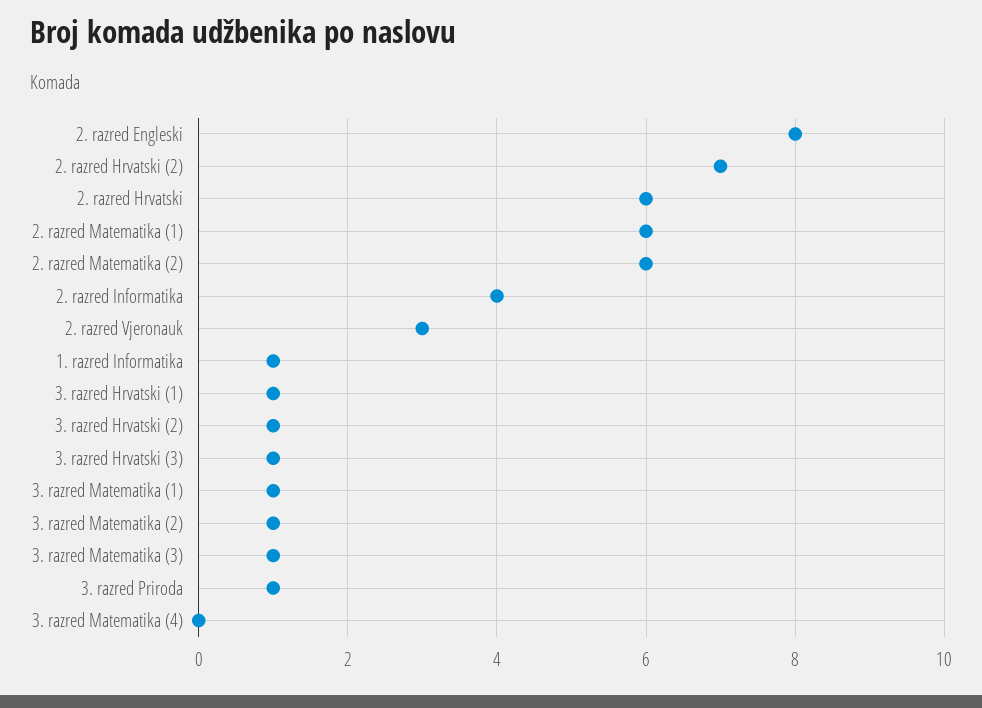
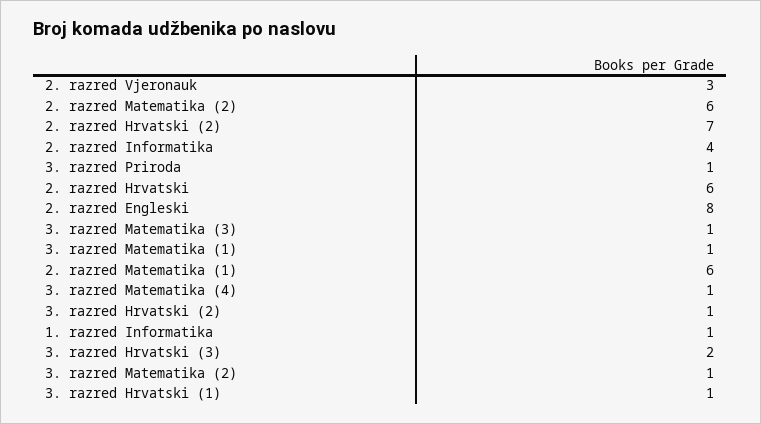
  {
    "2. razred Engleski": 8,
    "2. razred Hrvatski (2)": 7,
    "2. razred Hrvatski": 6,
    "2. razred Matematika (1)": 6,
    "2. razred Matematika (2)": 6,
    "2. razred Informatika": 4,
    "2. razred Vjeronauk": 3,
    "1. razred Informatika": 1,
    "3. razred Hrvatski (1)": 1,
    "3. razred Hrvatski (2)": 1,
-   "3. razred Hrvatski (3)": 1,
+   "3. razred Hrvatski (3)": 2,
    "3. razred Matematika (1)": 1,
    "3. razred Matematika (2)": 1,
    "3. razred Matematika (3)": 1,
    "3. razred Priroda": 1,
-   "3. razred Matematika (4)": 0
+   "3. razred Matematika (4)": 1
  }

